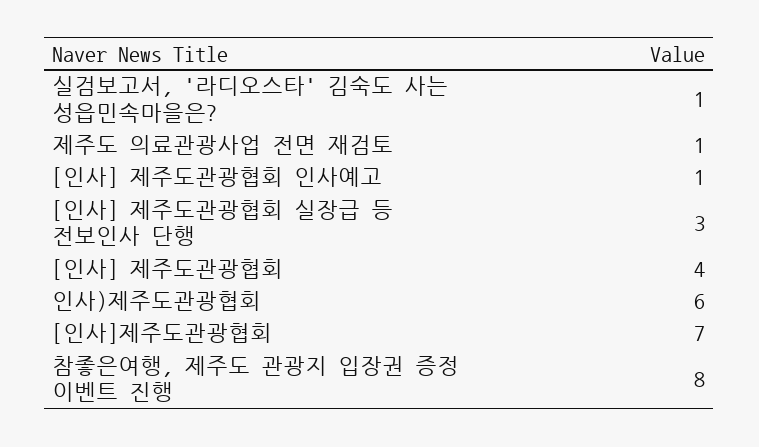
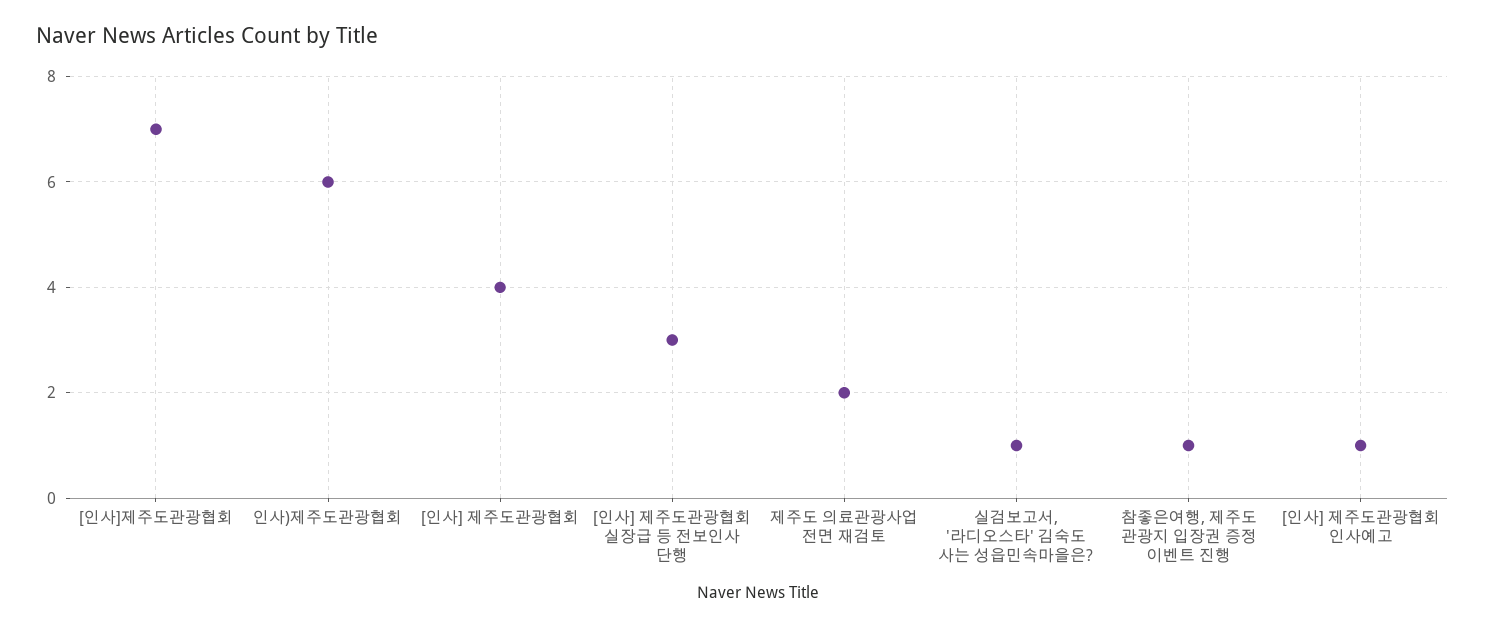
  {
    "실검보고서, '라디오스타' 김숙도 사는 성읍민속마을은?": 1,
-   "제주도 의료관광사업 전면 재검토": 1,
+   "제주도 의료관광사업 전면 재검토": 2,
    "[인사] 제주도관광협회 인사예고": 1,
    "[인사] 제주도관광협회 실장급 등 전보인사 단행": 3,
    "[인사] 제주도관광협회": 4,
    "인사)제주도관광협회": 6,
    "[인사]제주도관광협회": 7,
-   "참좋은여행, 제주도 관광지 입장권 증정 이벤트 진행": 8
+   "참좋은여행, 제주도 관광지 입장권 증정 이벤트 진행": 1
  }

